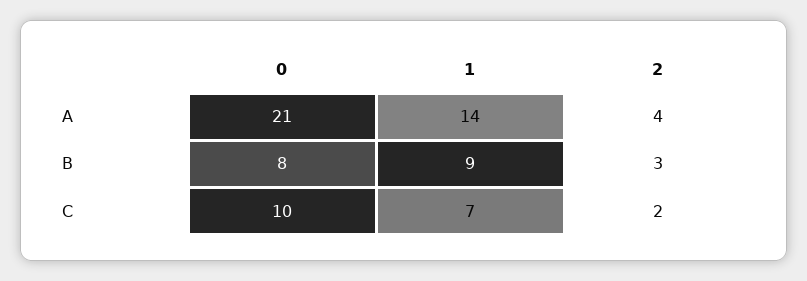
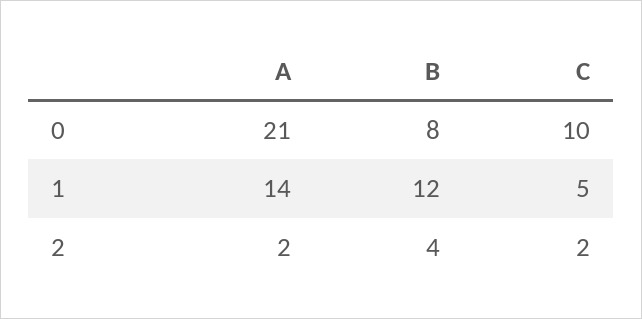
  {
    "0": {
      "A": 21,
      "B": 8,
      "C": 10
    },
    "1": {
      "A": 14,
-     "B": 9,
+     "B": 12,
-     "C": 7
+     "C": 5
    },
    "2": {
-     "A": 4,
+     "A": 2,
-     "B": 3,
+     "B": 4,
      "C": 2
    }
  }

